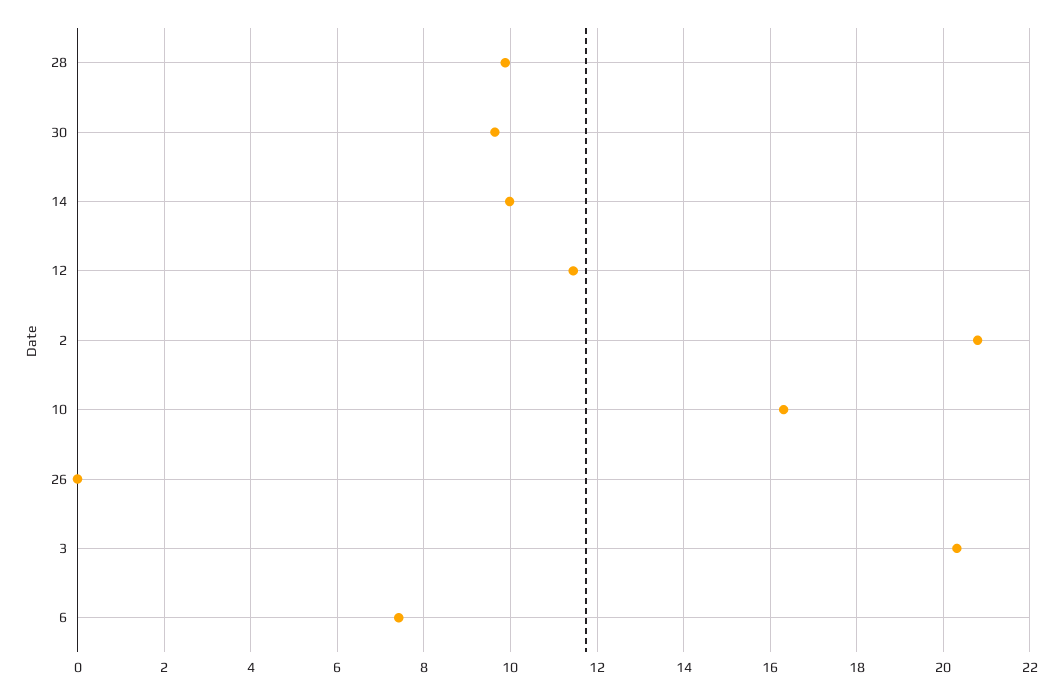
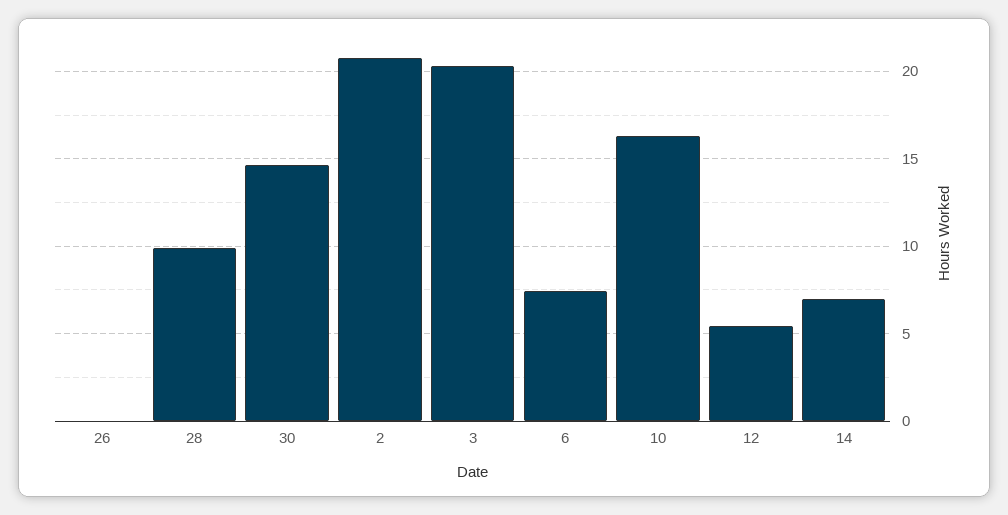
  {
    "28": 9.8,
-   "30": 9.6,
+   "30": 14.5,
-   "14": 10,
+   "14": 7,
-   "12": 11.4,
+   "12": 5.5,
    "2": 20.8,
    "10": 16.4,
    "26": 0,
    "3": 20.4,
    "6": 7.4
  }

